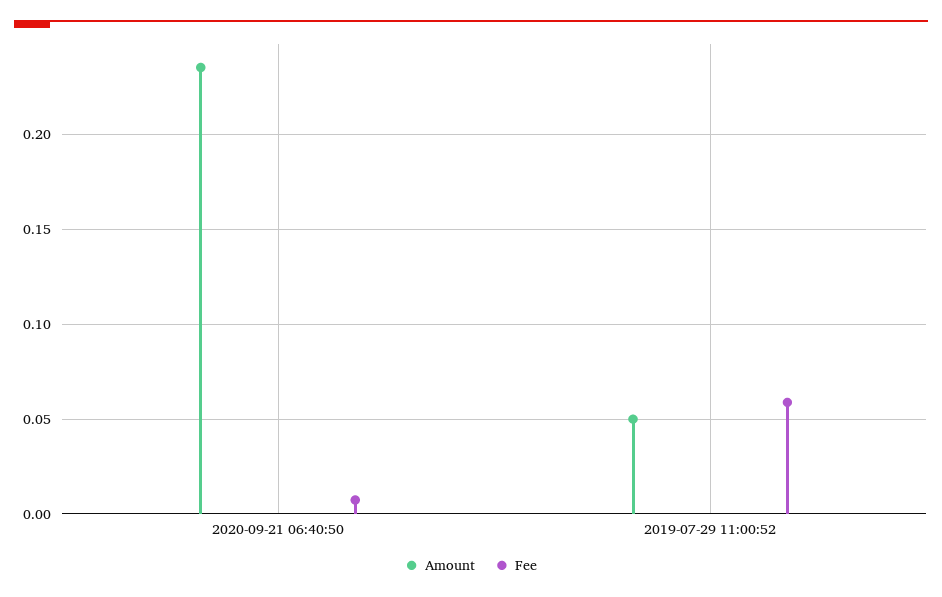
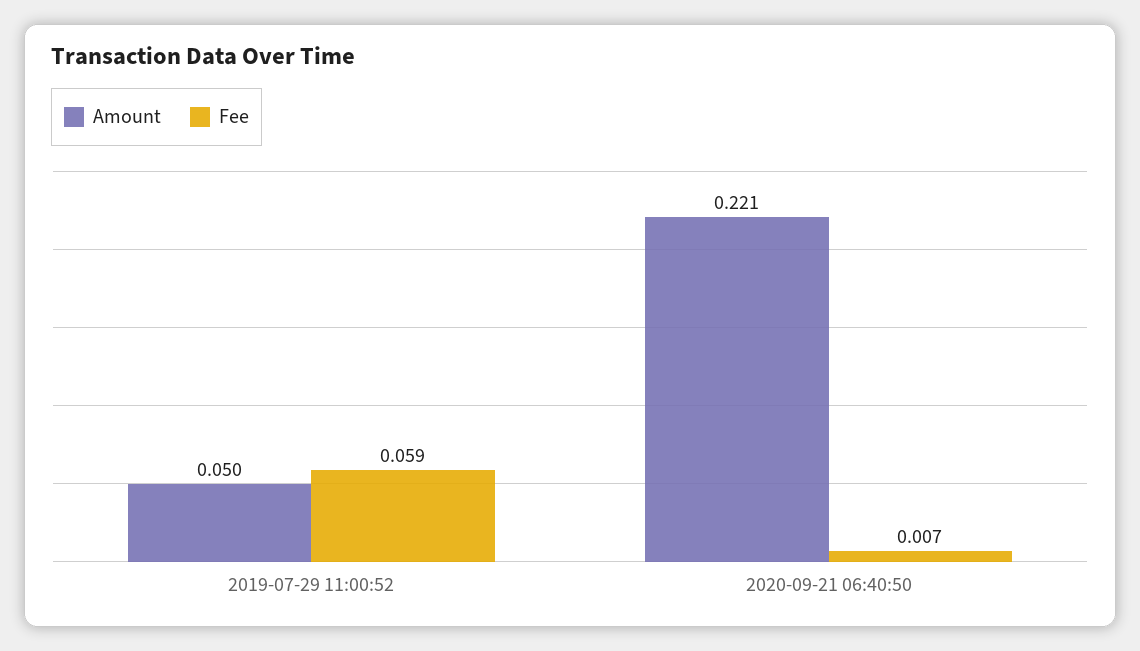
  {
    "Amount": {
-     "2020-09-21 06:40:50": 0.235,
+     "2020-09-21 06:40:50": 0.221,
      "2019-07-29 11:00:52": 0.05
    },
    "Fee": {
      "2020-09-21 06:40:50": 0.007,
      "2019-07-29 11:00:52": 0.059
    }
  }

